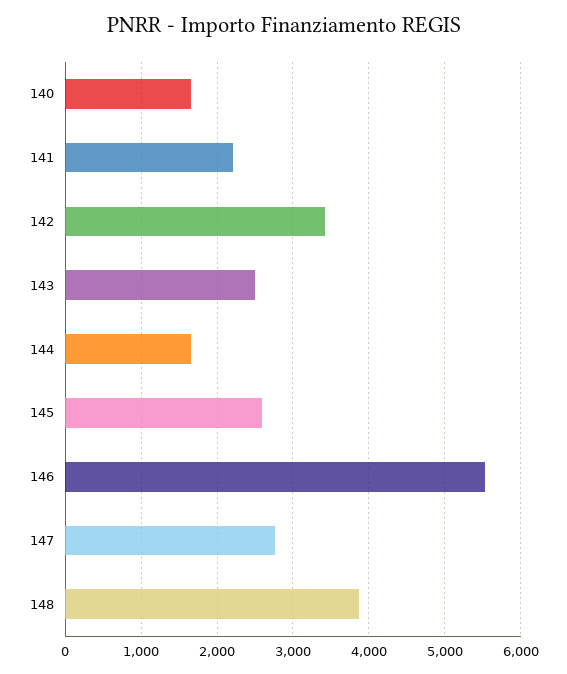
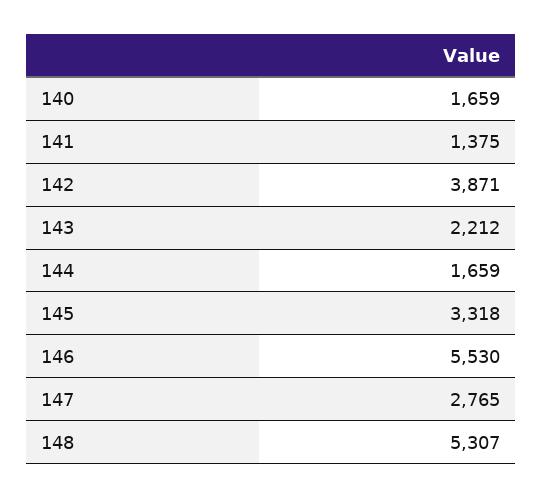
  {
    "140": 1659,
-   "141": 2200,
+   "141": 1375,
-   "142": 3400,
+   "142": 3871,
-   "143": 2500,
+   "143": 2212,
    "144": 1659,
-   "145": 2600,
+   "145": 3318,
    "146": 5530,
    "147": 2765,
-   "148": 3900
+   "148": 5307
  }

